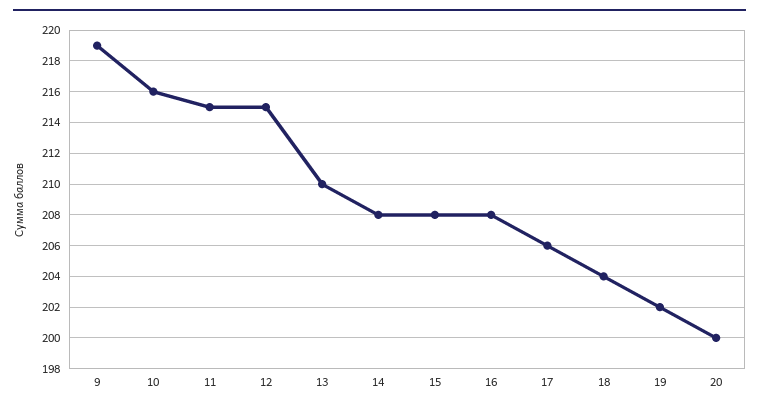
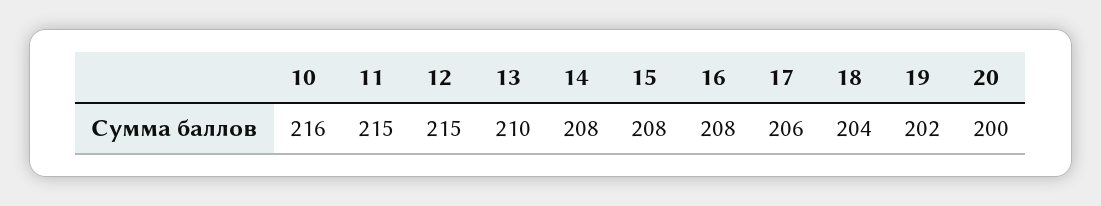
  {
-   "9": 219,
    "10": 216,
    "11": 215,
    "12": 215,
    "13": 210,
    "14": 208,
    "15": 208,
    "16": 208,
    "17": 206,
    "18": 204,
    "19": 202,
    "20": 200
  }

